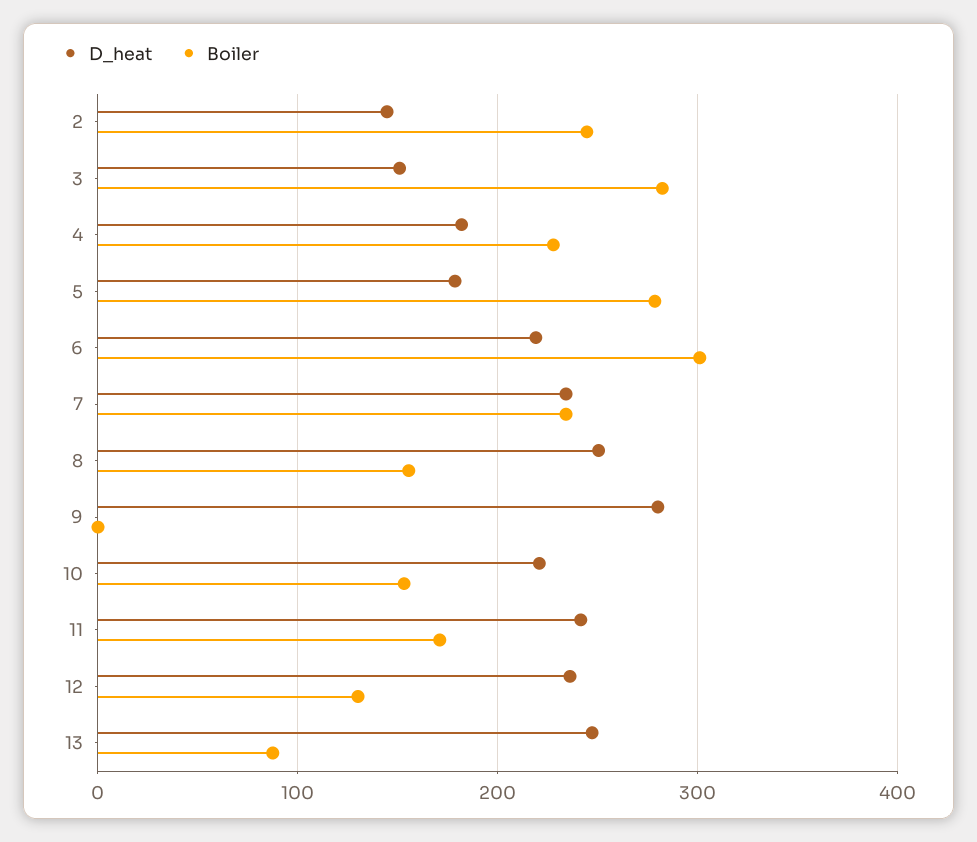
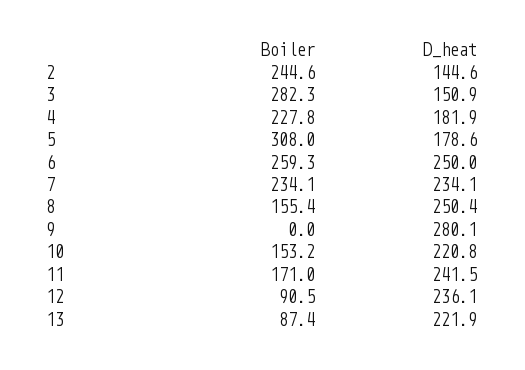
  {
    "D_heat": {
      "2": 144.6,
      "3": 150.9,
      "4": 181.9,
      "5": 178.6,
-     "6": 220,
+     "6": 250,
      "7": 234.1,
      "8": 250.4,
      "9": 280.1,
      "10": 220.8,
      "11": 241.5,
      "12": 236.1,
-     "13": 250
+     "13": 221.9
    },
    "Boiler": {
      "2": 244.6,
      "3": 282.3,
      "4": 227.8,
-     "5": 280,
+     "5": 308,
-     "6": 300,
+     "6": 259.3,
      "7": 234.1,
      "8": 155.4,
      "9": 0,
      "10": 153.2,
      "11": 171,
-     "12": 130,
+     "12": 90.5,
      "13": 87.4
    }
  }

